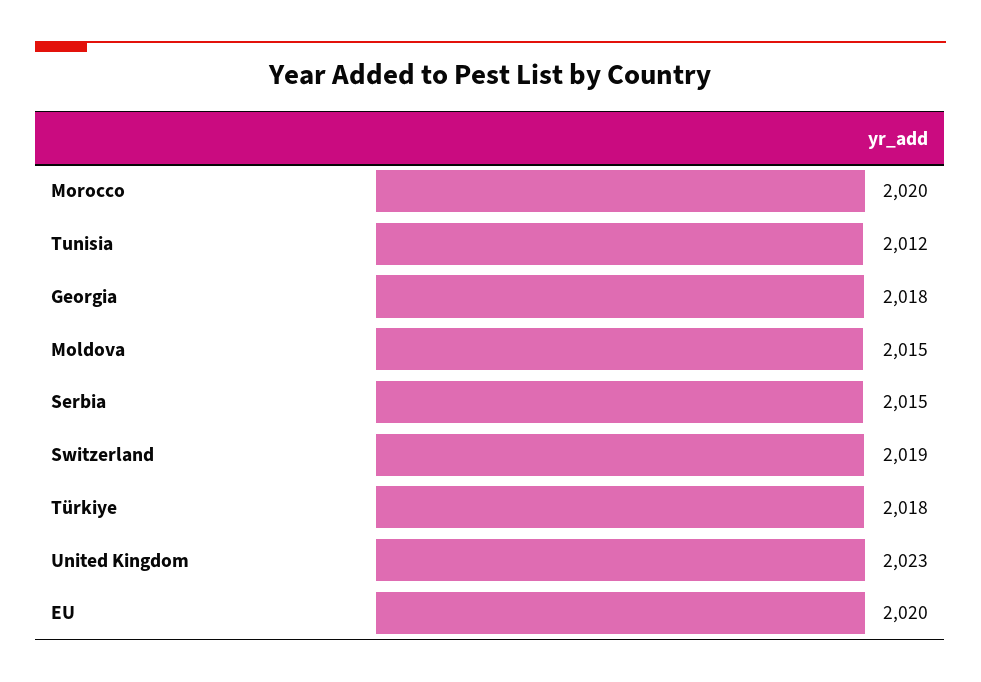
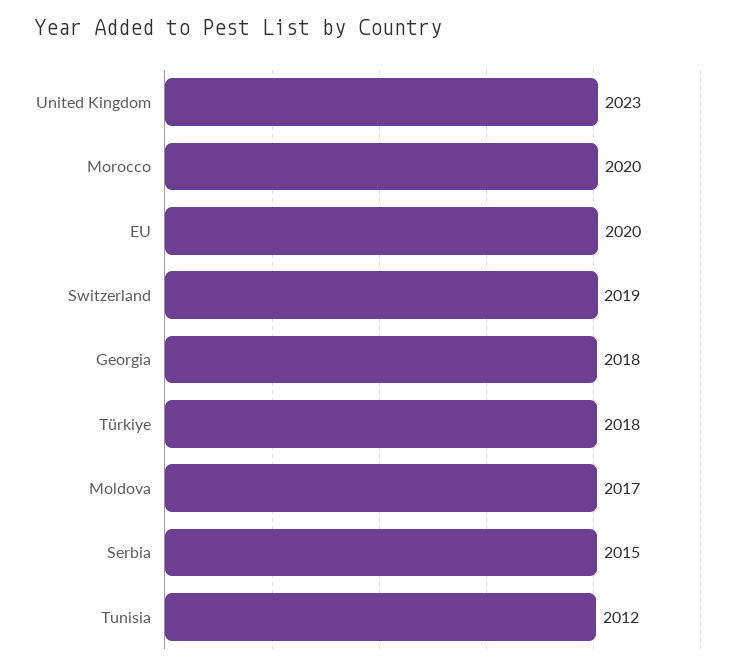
  {
    "Morocco": 2020,
    "Tunisia": 2012,
    "Georgia": 2018,
-   "Moldova": 2015,
+   "Moldova": 2017,
    "Serbia": 2015,
    "Switzerland": 2019,
    "Türkiye": 2018,
    "United Kingdom": 2023,
    "EU": 2020
  }

